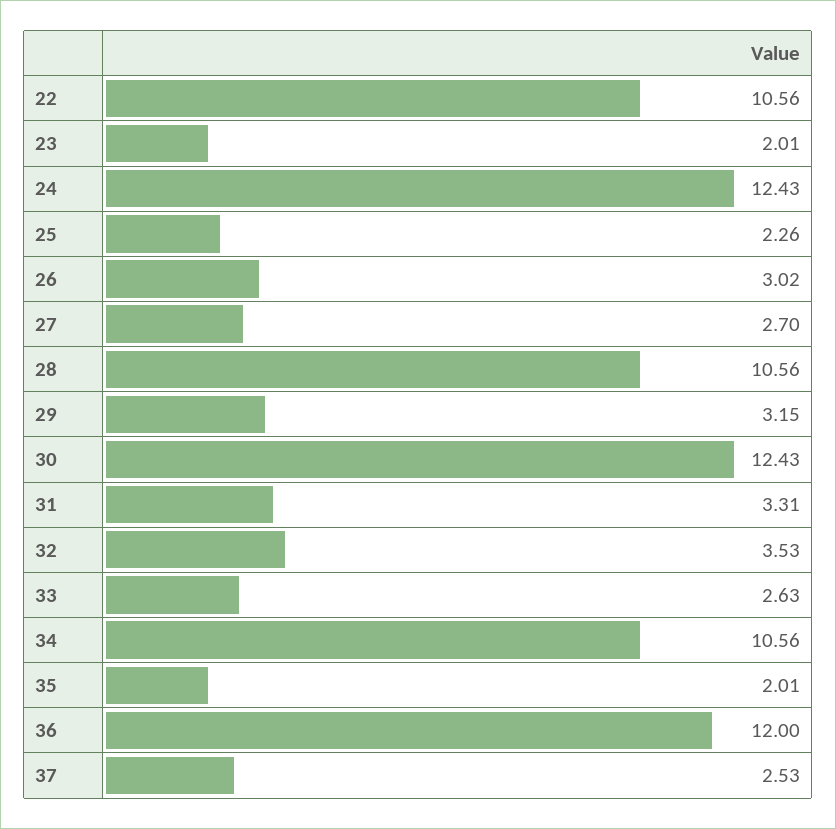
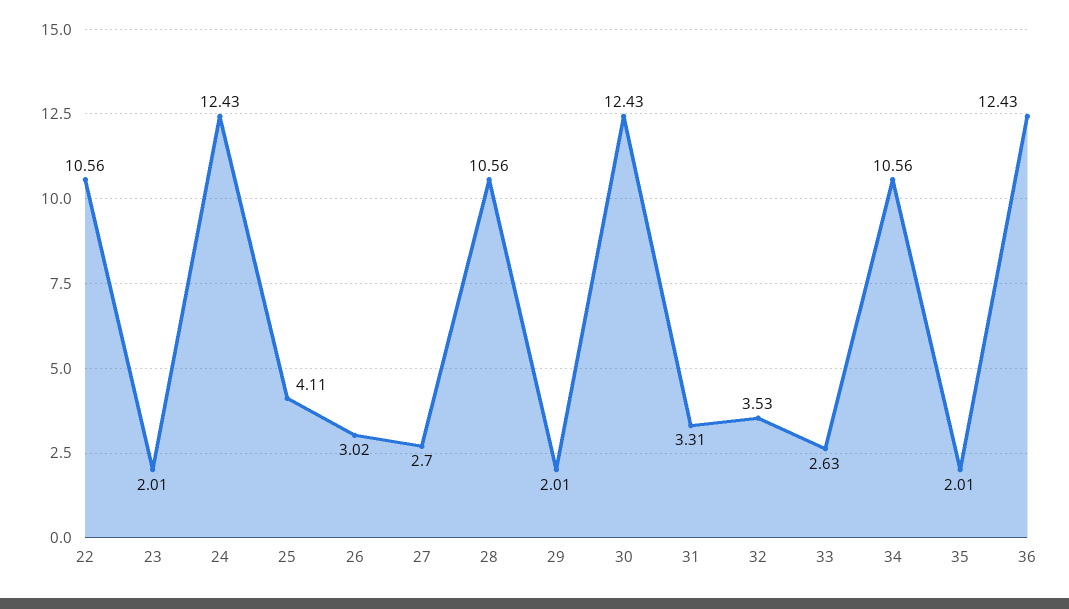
  {
    "22": 10.56,
    "23": 2.01,
    "24": 12.43,
-   "25": 2.26,
+   "25": 4.11,
    "26": 3.02,
    "27": 2.7,
    "28": 10.56,
-   "29": 3.15,
+   "29": 2.01,
    "30": 12.43,
    "31": 3.31,
    "32": 3.53,
    "33": 2.63,
    "34": 10.56,
    "35": 2.01,
-   "36": 12,
+   "36": 12.43
-   "37": 2.53
  }

